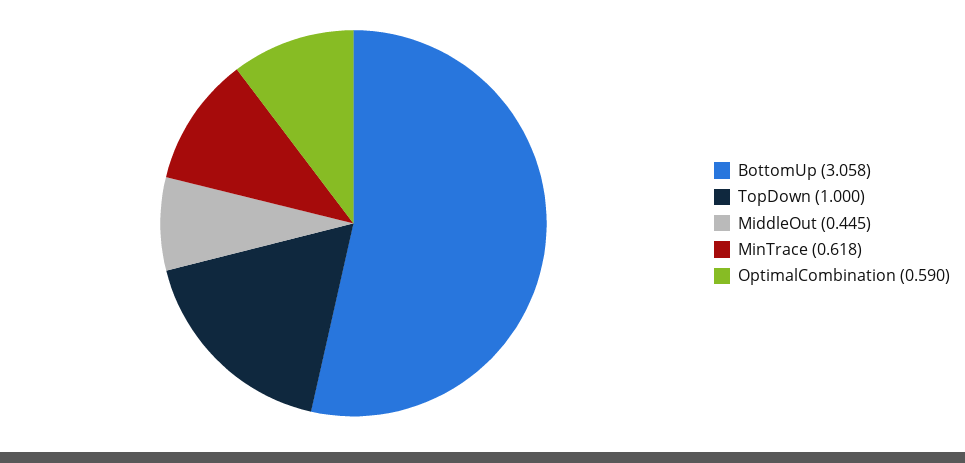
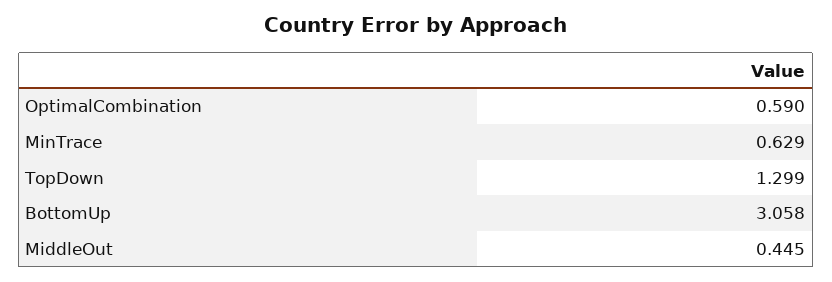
  {
    "BottomUp": 3.058,
-   "TopDown": 1,
+   "TopDown": 1.299,
    "MiddleOut": 0.445,
-   "MinTrace": 0.618,
+   "MinTrace": 0.629,
    "OptimalCombination": 0.59
  }

